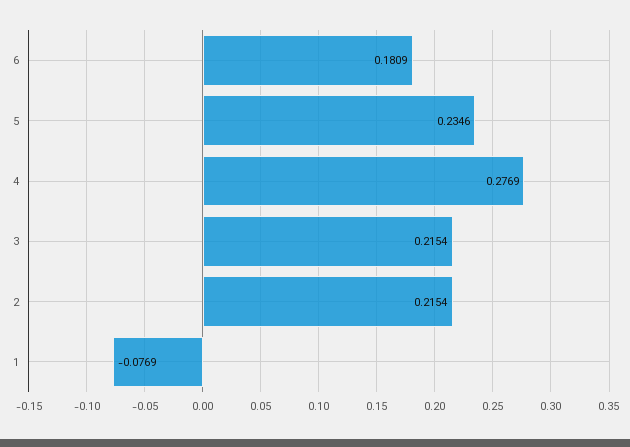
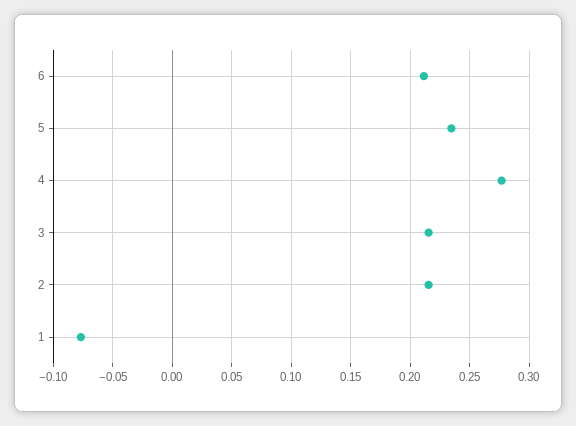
  {
-   "6": 0.1809,
+   "6": 0.21,
    "5": 0.2346,
    "4": 0.2769,
    "3": 0.2154,
    "2": 0.2154,
    "1": -0.0769
  }

